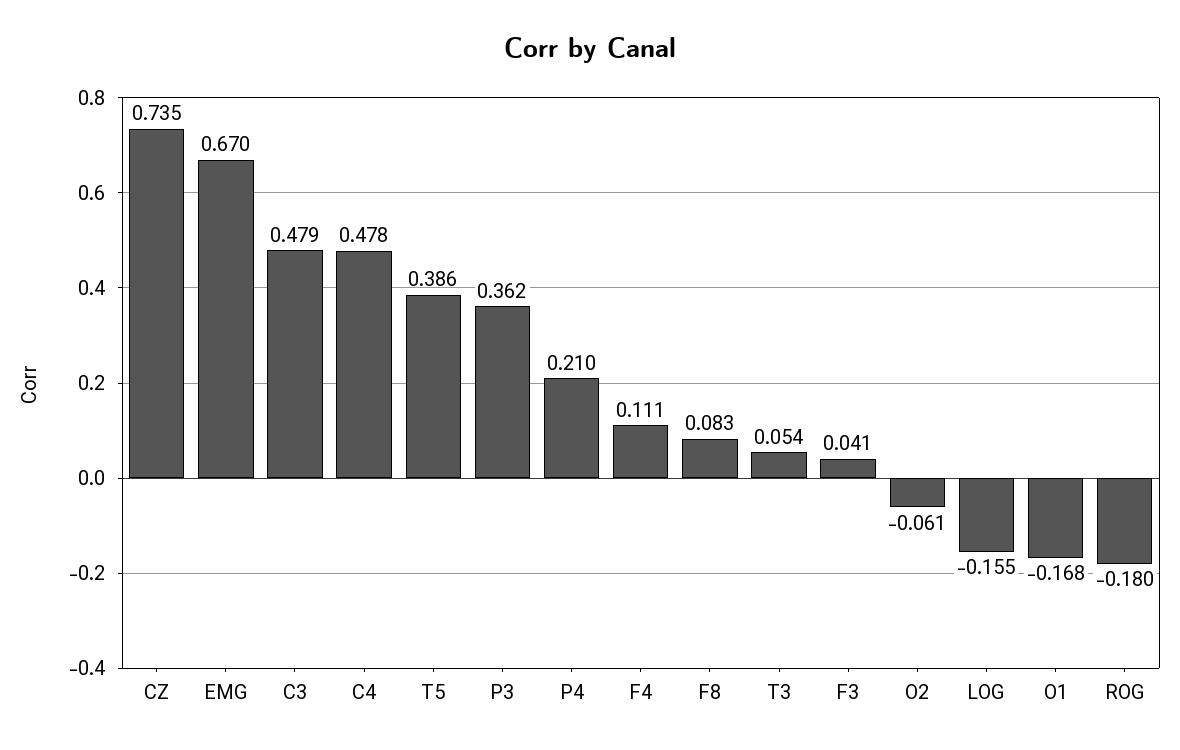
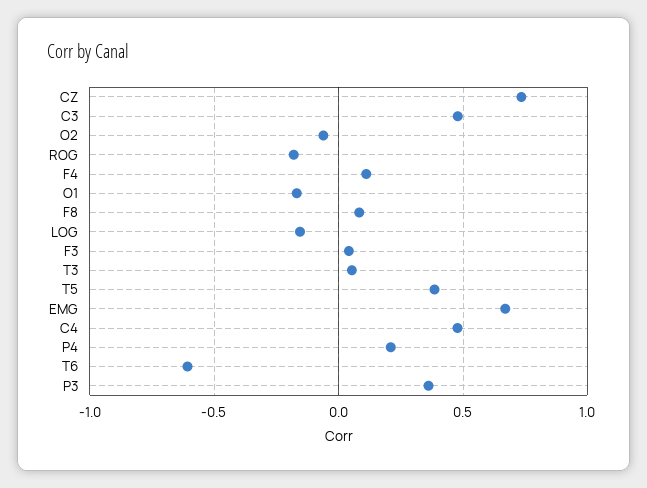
  {
    "CZ": 0.735,
    "EMG": 0.67,
    "C3": 0.479,
    "C4": 0.478,
    "T5": 0.386,
    "P3": 0.362,
    "P4": 0.21,
    "F4": 0.111,
    "F8": 0.083,
    "T3": 0.054,
    "F3": 0.041,
    "O2": -0.061,
    "LOG": -0.155,
    "O1": -0.168,
-   "ROG": -0.18
+   "ROG": -0.18,
+   "T6": -0.6
  }

